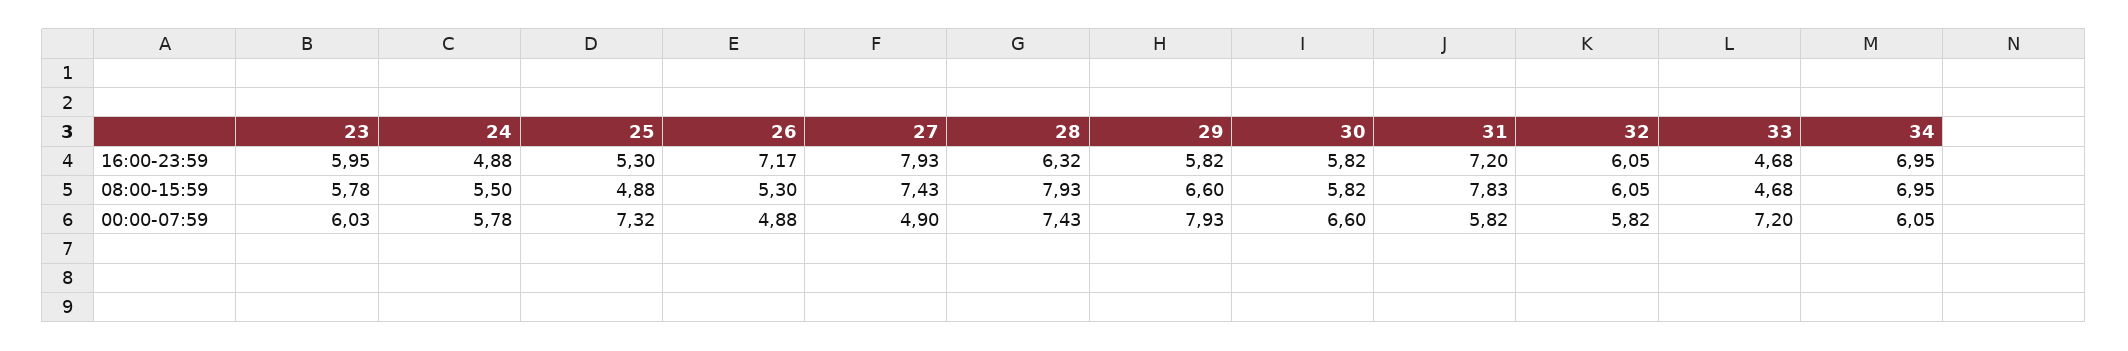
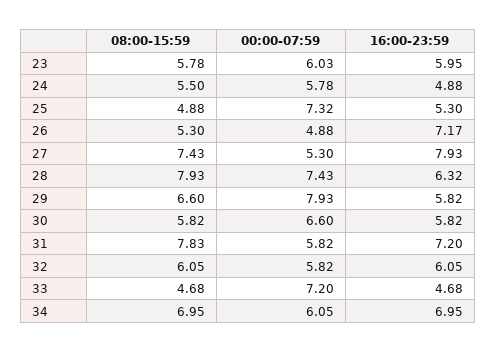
  {
    "23": {
      "16:00-23:59": 5.95,
      "08:00-15:59": 5.78,
      "00:00-07:59": 6.03
    },
    "24": {
      "16:00-23:59": 4.88,
      "08:00-15:59": 5.5,
      "00:00-07:59": 5.78
    },
    "25": {
      "16:00-23:59": 5.3,
      "08:00-15:59": 4.88,
      "00:00-07:59": 7.32
    },
    "26": {
      "16:00-23:59": 7.17,
      "08:00-15:59": 5.3,
      "00:00-07:59": 4.88
    },
    "27": {
      "16:00-23:59": 7.93,
      "08:00-15:59": 7.43,
-     "00:00-07:59": 4.9
+     "00:00-07:59": 5.3
    },
    "28": {
      "16:00-23:59": 6.32,
      "08:00-15:59": 7.93,
      "00:00-07:59": 7.43
    },
    "29": {
      "16:00-23:59": 5.82,
      "08:00-15:59": 6.6,
      "00:00-07:59": 7.93
    },
    "30": {
      "16:00-23:59": 5.82,
      "08:00-15:59": 5.82,
      "00:00-07:59": 6.6
    },
    "31": {
      "16:00-23:59": 7.2,
      "08:00-15:59": 7.83,
      "00:00-07:59": 5.82
    },
    "32": {
      "16:00-23:59": 6.05,
      "08:00-15:59": 6.05,
      "00:00-07:59": 5.82
    },
    "33": {
      "16:00-23:59": 4.68,
      "08:00-15:59": 4.68,
      "00:00-07:59": 7.2
    },
    "34": {
      "16:00-23:59": 6.95,
      "08:00-15:59": 6.95,
      "00:00-07:59": 6.05
    }
  }

